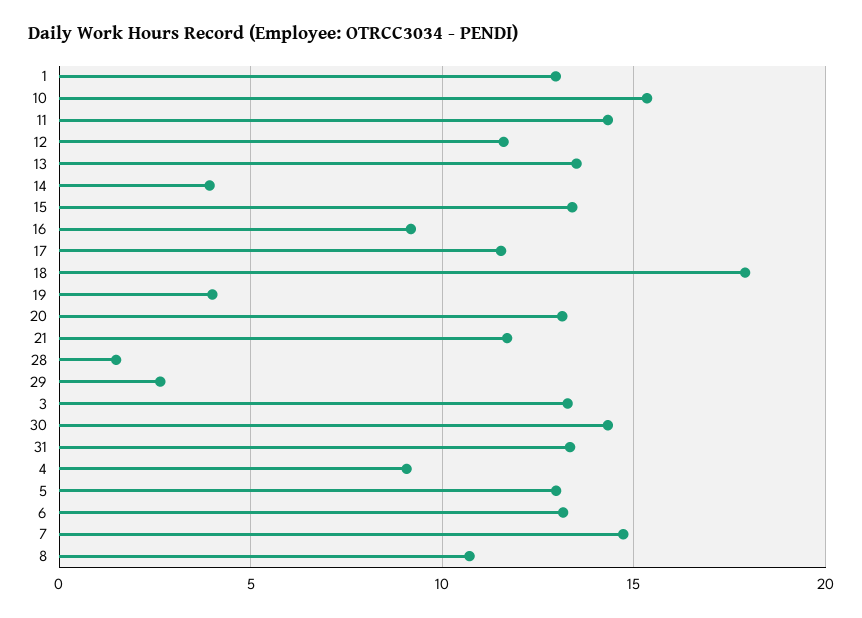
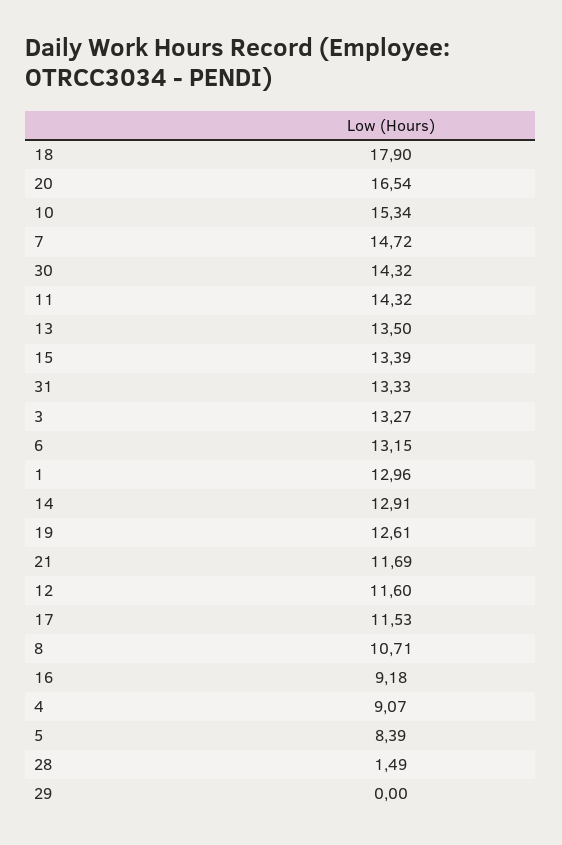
  {
    "1": 12.96,
    "10": 15.34,
    "11": 14.32,
    "12": 11.6,
    "13": 13.5,
-   "14": 4,
+   "14": 12.91,
    "15": 13.39,
    "16": 9.18,
    "17": 11.53,
    "18": 17.9,
-   "19": 4,
+   "19": 12.61,
-   "20": 13,
+   "20": 16.54,
    "21": 11.69,
    "28": 1.49,
-   "29": 2.5,
+   "29": 0,
    "3": 13.27,
    "30": 14.32,
    "31": 13.33,
    "4": 9.07,
-   "5": 13,
+   "5": 8.39,
    "6": 13.15,
    "7": 14.72,
    "8": 10.71
  }

